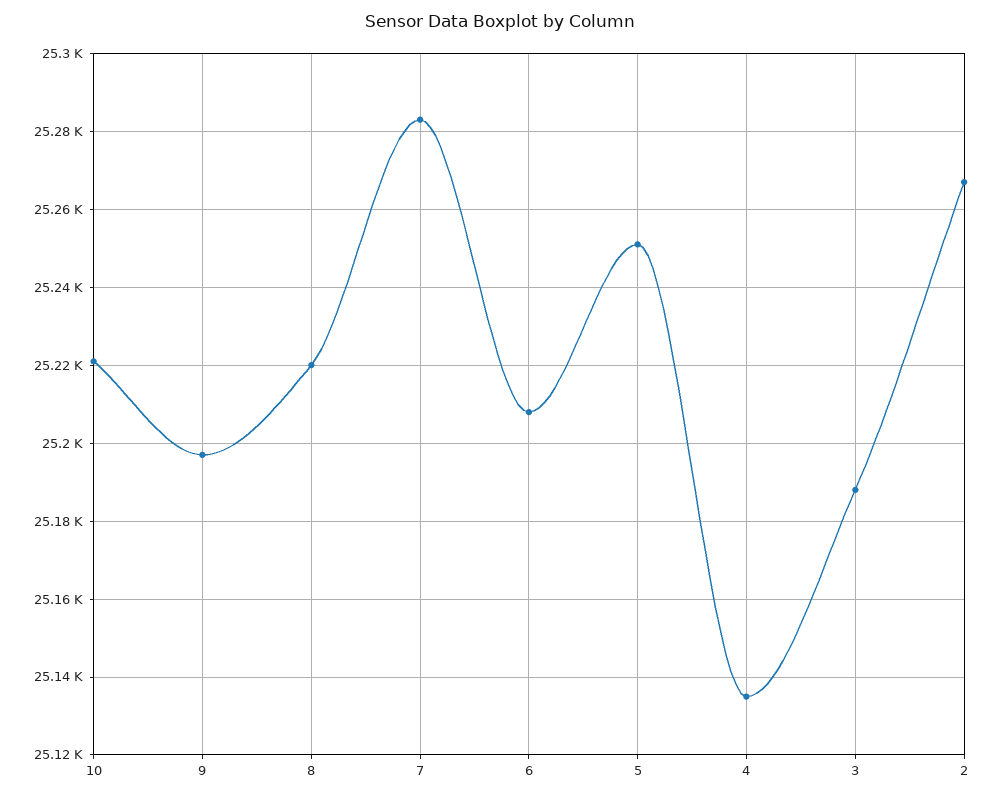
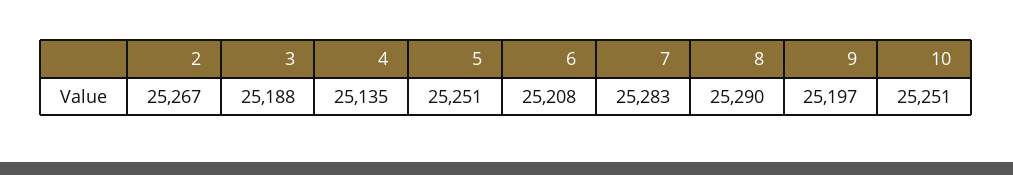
  {
-   "10": 25220,
+   "10": 25251,
    "9": 25197,
-   "8": 25220,
+   "8": 25290,
    "7": 25283,
    "6": 25208,
    "5": 25251,
    "4": 25135,
    "3": 25188,
    "2": 25267
  }

